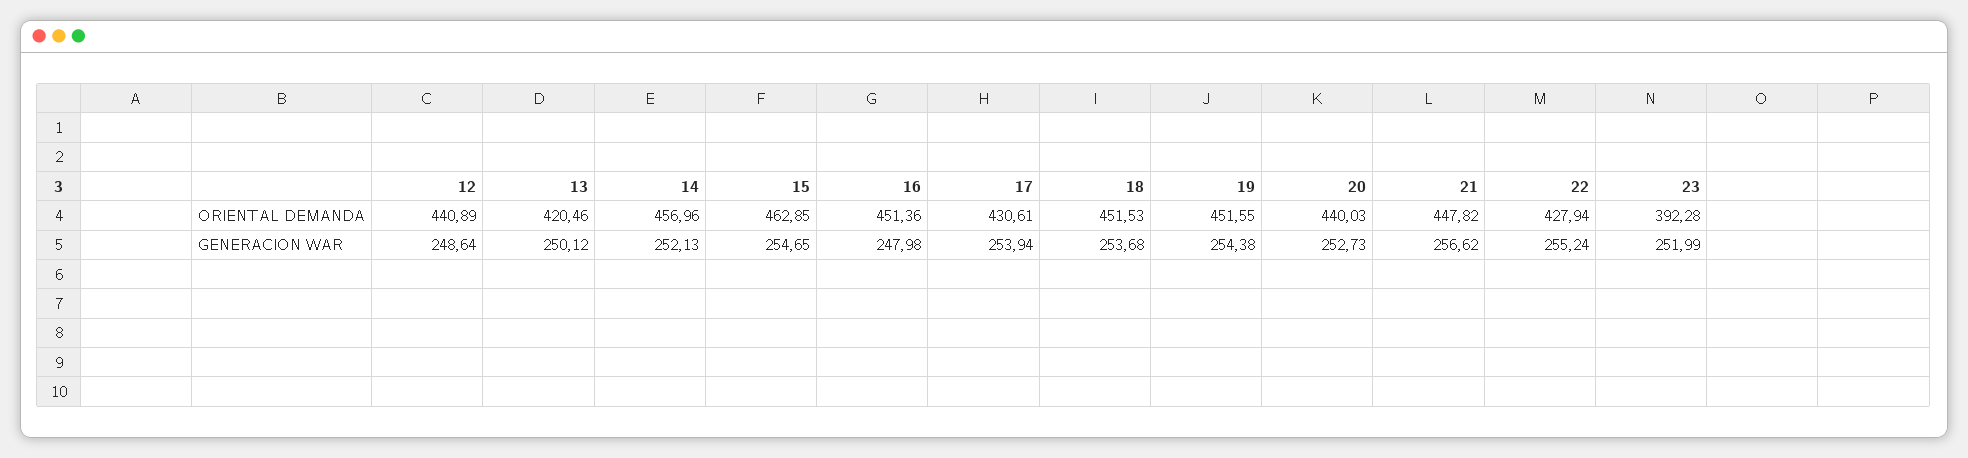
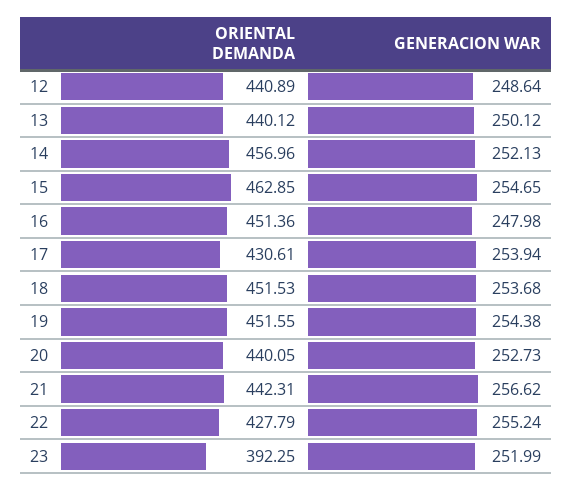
  {
    "12": {
      "ORIENTAL DEMANDA": 440.89,
      "GENERACION WAR": 248.64
    },
    "13": {
-     "ORIENTAL DEMANDA": 420.46,
+     "ORIENTAL DEMANDA": 440.12,
      "GENERACION WAR": 250.12
    },
    "14": {
      "ORIENTAL DEMANDA": 456.96,
      "GENERACION WAR": 252.13
    },
    "15": {
      "ORIENTAL DEMANDA": 462.85,
      "GENERACION WAR": 254.65
    },
    "16": {
      "ORIENTAL DEMANDA": 451.36,
      "GENERACION WAR": 247.98
    },
    "17": {
      "ORIENTAL DEMANDA": 430.61,
      "GENERACION WAR": 253.94
    },
    "18": {
      "ORIENTAL DEMANDA": 451.53,
      "GENERACION WAR": 253.68
    },
    "19": {
      "ORIENTAL DEMANDA": 451.55,
      "GENERACION WAR": 254.38
    },
    "20": {
-     "ORIENTAL DEMANDA": 440.03,
+     "ORIENTAL DEMANDA": 440.05,
      "GENERACION WAR": 252.73
    },
    "21": {
-     "ORIENTAL DEMANDA": 447.82,
+     "ORIENTAL DEMANDA": 442.31,
      "GENERACION WAR": 256.62
    },
    "22": {
-     "ORIENTAL DEMANDA": 427.94,
+     "ORIENTAL DEMANDA": 427.79,
      "GENERACION WAR": 255.24
    },
    "23": {
-     "ORIENTAL DEMANDA": 392.28,
+     "ORIENTAL DEMANDA": 392.25,
      "GENERACION WAR": 251.99
    }
  }

